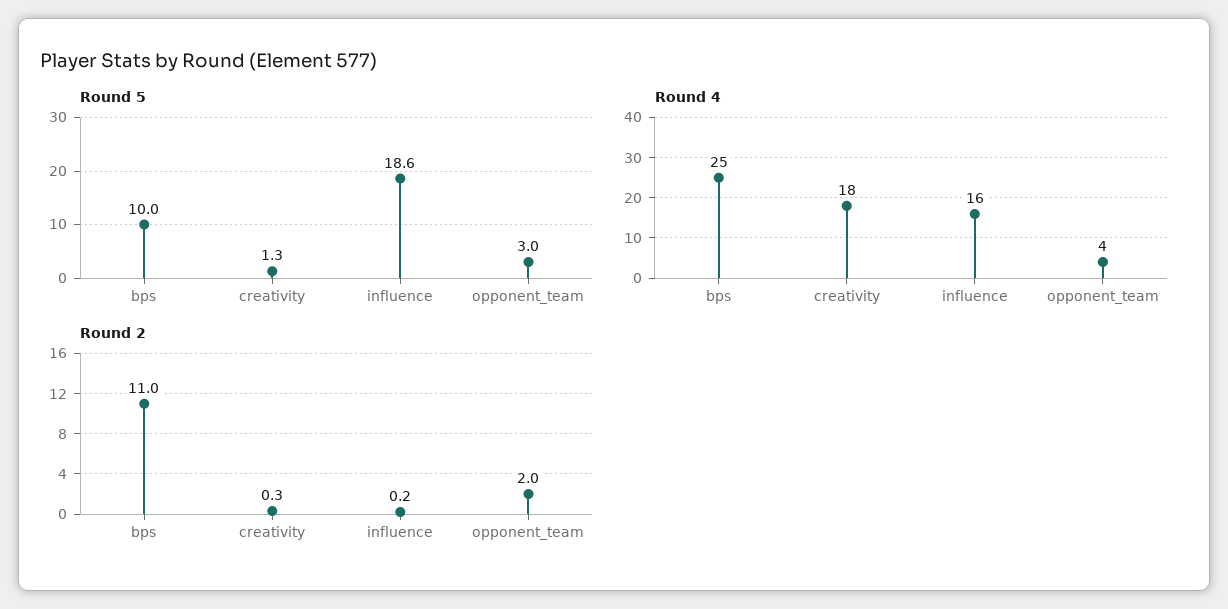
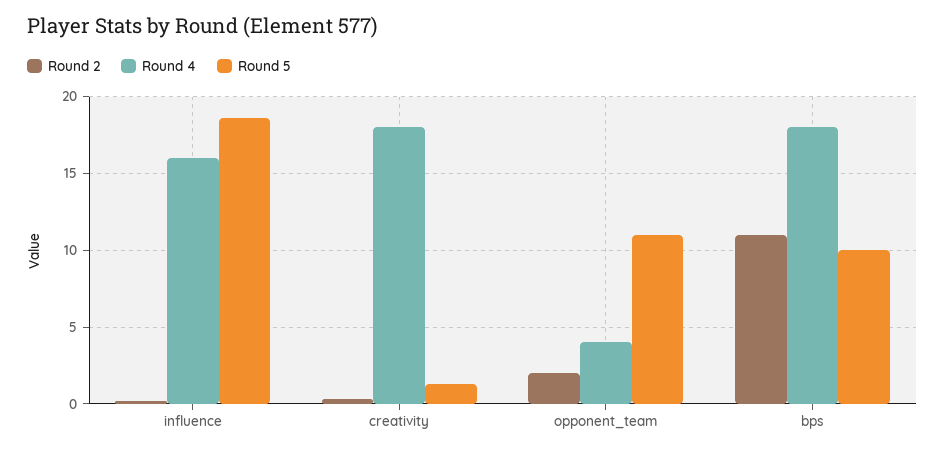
  {
    "Round 5": {
      "bps": 10,
      "creativity": 1.3,
      "influence": 18.6,
-     "opponent_team": 3
+     "opponent_team": 11
    },
    "Round 4": {
-     "bps": 25,
+     "bps": 18,
      "creativity": 18,
      "influence": 16,
      "opponent_team": 4
    },
    "Round 2": {
      "bps": 11,
      "creativity": 0.3,
      "influence": 0.2,
      "opponent_team": 2
    }
  }

